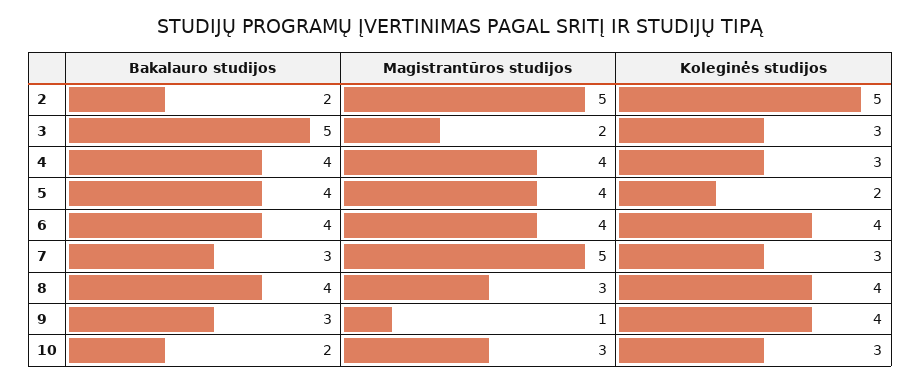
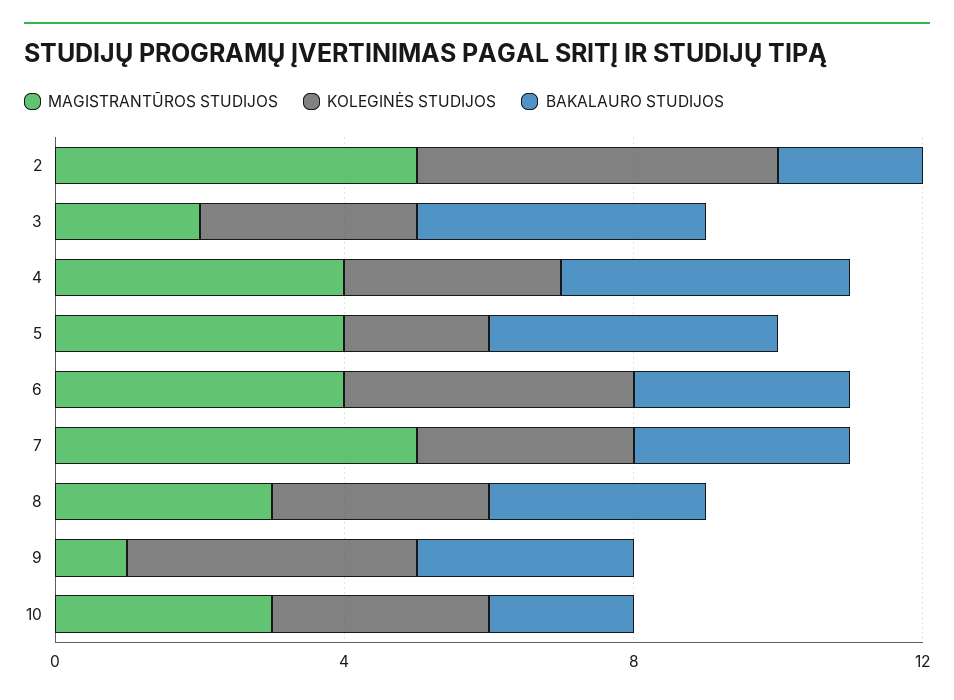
  {
    "Bakalauro studijos": {
      "2": 2,
-     "3": 5,
+     "3": 4,
      "4": 4,
      "5": 4,
-     "6": 4,
+     "6": 3,
      "7": 3,
-     "8": 4,
+     "8": 3,
      "9": 3,
      "10": 2
    },
    "Magistrantūros studijos": {
      "2": 5,
      "3": 2,
      "4": 4,
      "5": 4,
      "6": 4,
      "7": 5,
      "8": 3,
      "9": 1,
      "10": 3
    },
    "Koleginės studijos": {
      "2": 5,
      "3": 3,
      "4": 3,
      "5": 2,
      "6": 4,
      "7": 3,
-     "8": 4,
+     "8": 3,
      "9": 4,
      "10": 3
    }
  }

